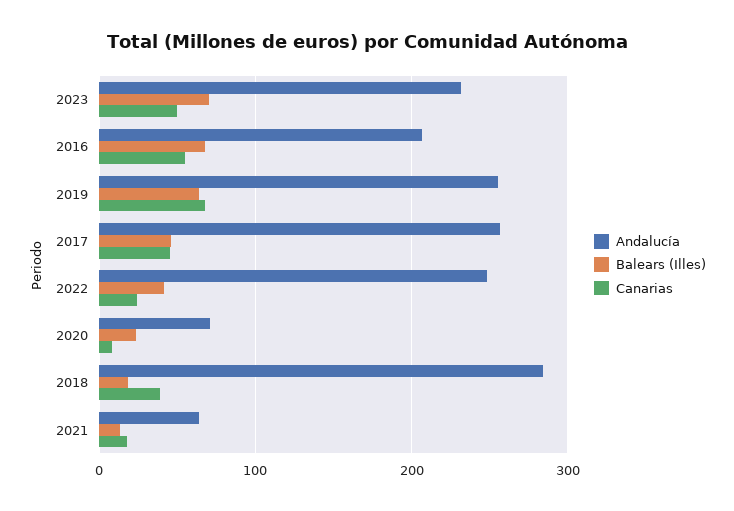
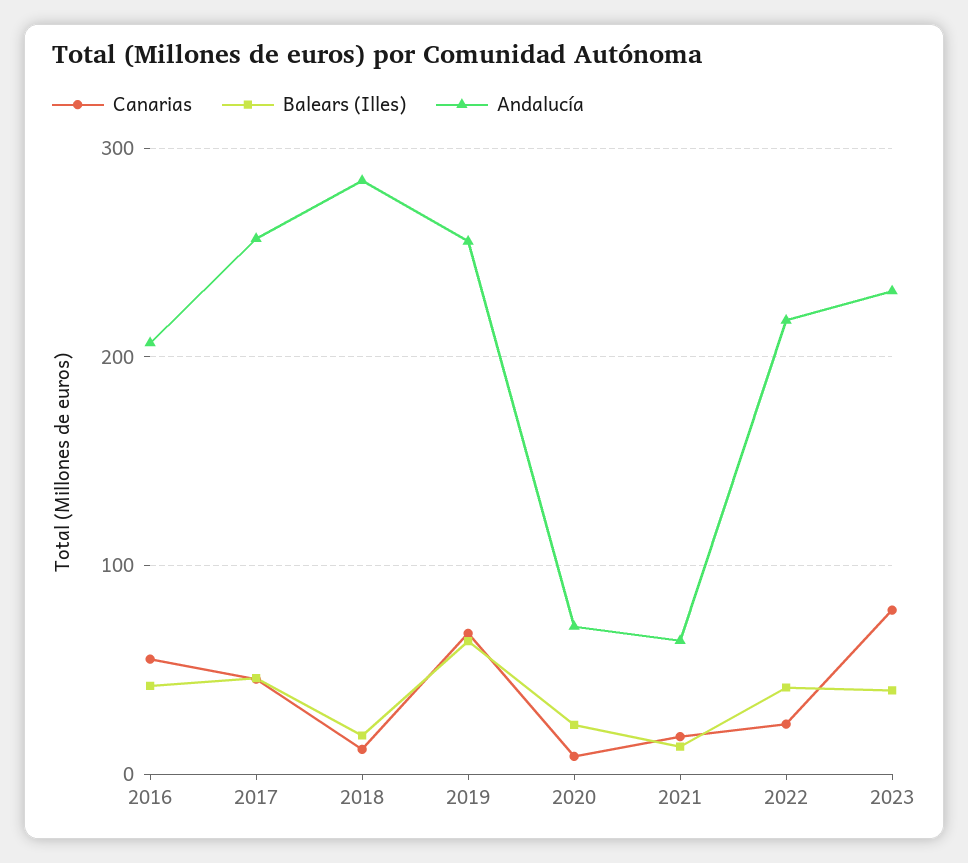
  {
    "Andalucía": {
      "2023": 230,
      "2016": 210,
      "2019": 260,
      "2017": 260,
-     "2022": 250,
+     "2022": 220,
      "2020": 70,
      "2018": 280,
      "2021": 60
    },
    "Balears (Illes)": {
-     "2023": 70,
+     "2023": 40,
-     "2016": 70,
+     "2016": 40,
      "2019": 60,
      "2017": 50,
      "2022": 40,
      "2020": 20,
      "2018": 20,
      "2021": 10
    },
    "Canarias": {
-     "2023": 50,
+     "2023": 80,
      "2016": 60,
      "2019": 70,
      "2017": 50,
      "2022": 20,
      "2020": 10,
-     "2018": 40,
+     "2018": 10,
      "2021": 20
    }
  }

